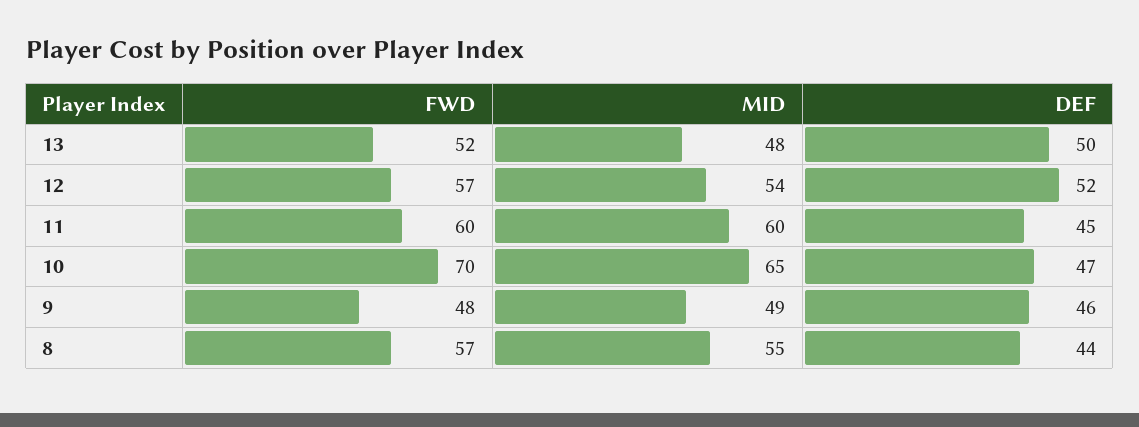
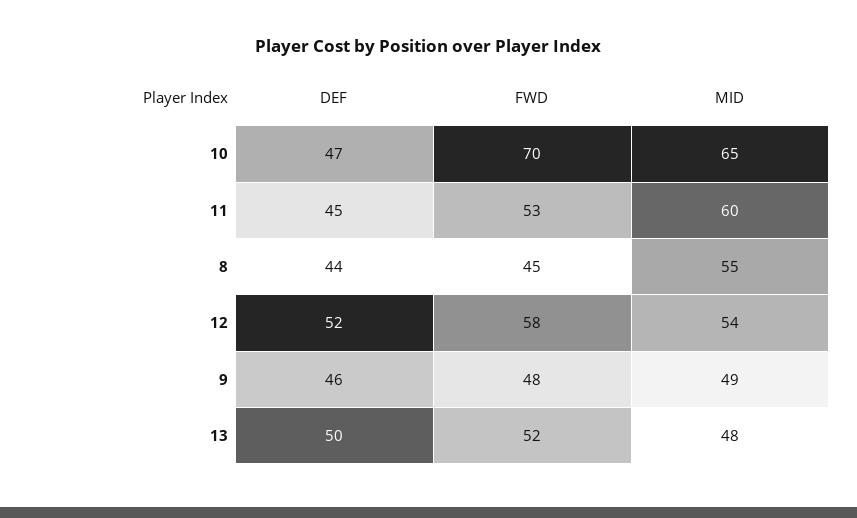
  {
    "FWD": {
      "13": 52,
-     "12": 57,
+     "12": 58,
-     "11": 60,
+     "11": 53,
      "10": 70,
      "9": 48,
-     "8": 57
+     "8": 45
    },
    "MID": {
      "13": 48,
      "12": 54,
      "11": 60,
      "10": 65,
      "9": 49,
      "8": 55
    },
    "DEF": {
      "13": 50,
      "12": 52,
      "11": 45,
      "10": 47,
      "9": 46,
      "8": 44
    }
  }

